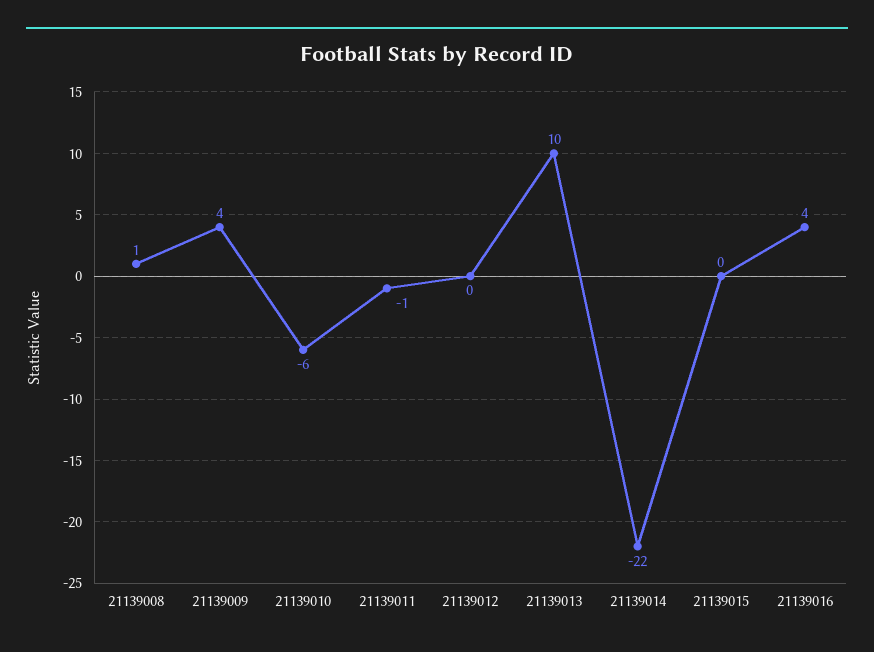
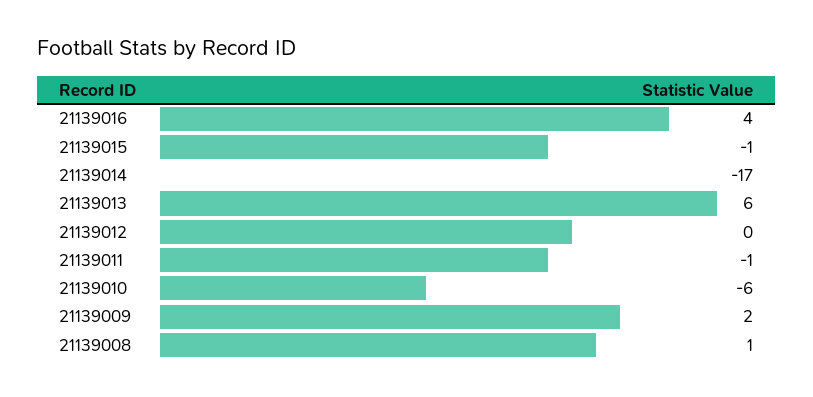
  {
    "21139008": 1,
-   "21139009": 4,
+   "21139009": 2,
    "21139010": -6,
    "21139011": -1,
    "21139012": 0,
-   "21139013": 10,
+   "21139013": 6,
-   "21139014": -22,
+   "21139014": -17,
-   "21139015": 0,
+   "21139015": -1,
    "21139016": 4
  }

